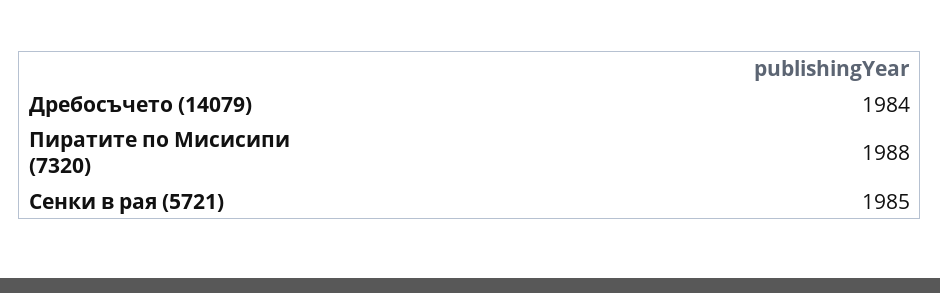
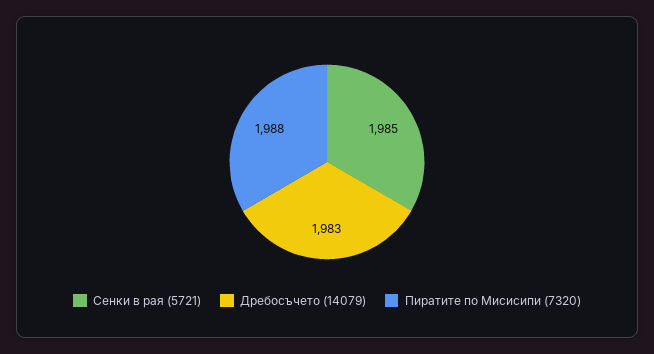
  {
-   "Дребосъчето (14079)": 1984,
+   "Дребосъчето (14079)": 1983,
    "Пиратите по Мисисипи (7320)": 1988,
    "Сенки в рая (5721)": 1985
  }

